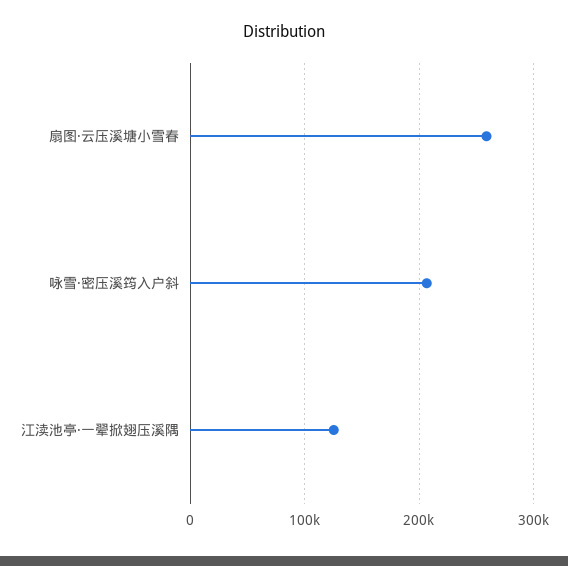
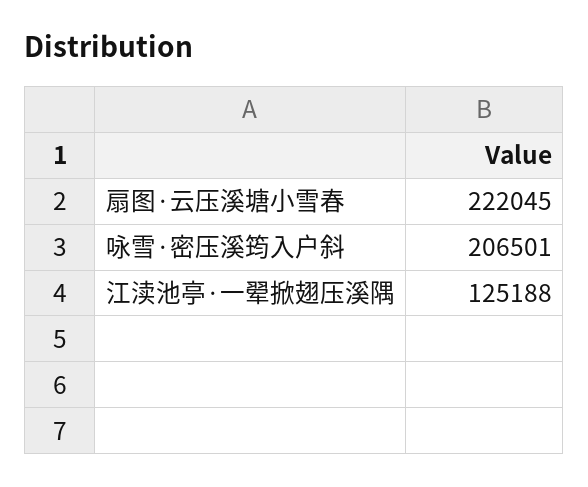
  {
-   "扇图·云压溪塘小雪春": 260000,
+   "扇图·云压溪塘小雪春": 222045,
    "咏雪·密压溪筠入户斜": 206501,
    "江渎池亭·一翚掀翅压溪隅": 125188
  }

